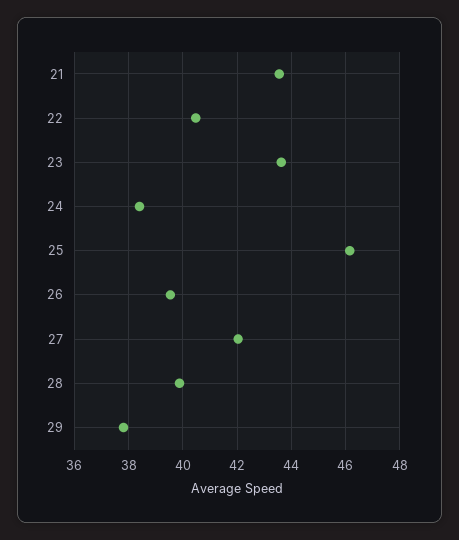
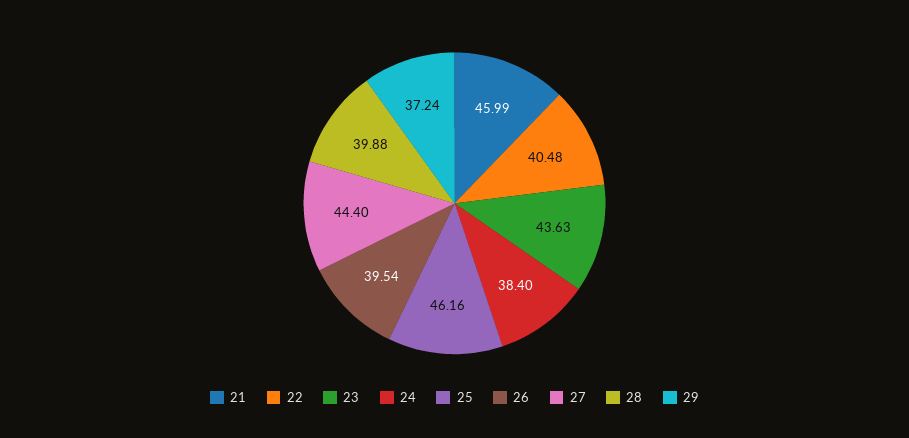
  {
-   "21": 43.5,
+   "21": 45.99,
    "22": 40.48,
    "23": 43.63,
    "24": 38.4,
    "25": 46.16,
    "26": 39.54,
-   "27": 42,
+   "27": 44.4,
    "28": 39.88,
-   "29": 37.75
+   "29": 37.24
  }

